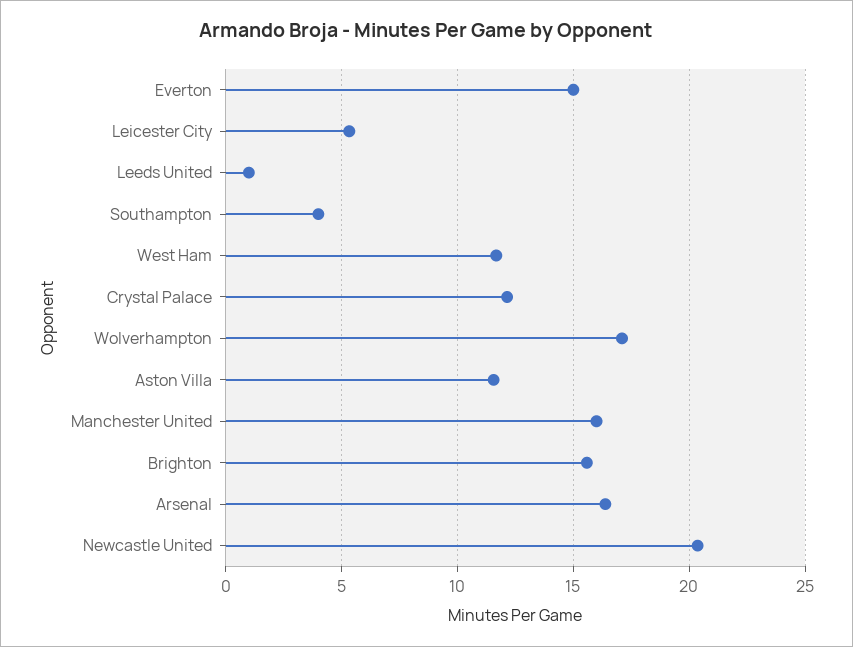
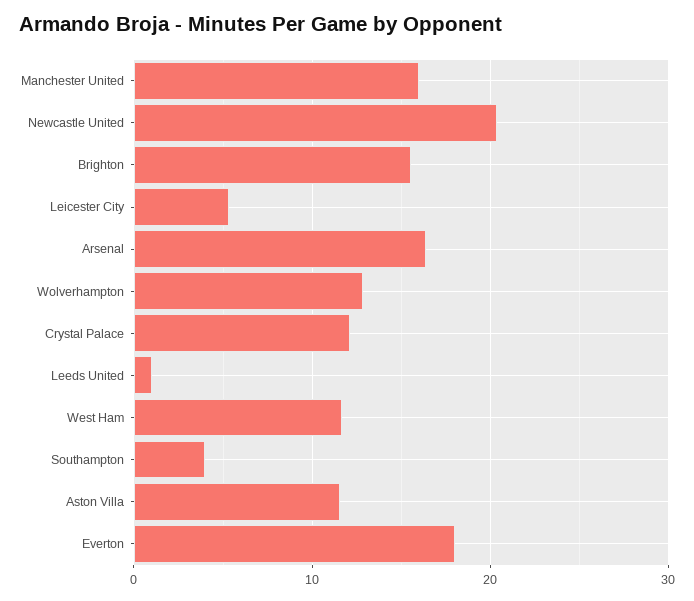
  {
-   "Everton": 15,
+   "Everton": 18,
    "Leicester City": 5.5,
    "Leeds United": 1,
    "Southampton": 4,
    "West Ham": 11.5,
    "Crystal Palace": 12,
-   "Wolverhampton": 17,
+   "Wolverhampton": 13,
    "Aston Villa": 11.5,
    "Manchester United": 16,
    "Brighton": 15.5,
    "Arsenal": 16.5,
    "Newcastle United": 20.5
  }

